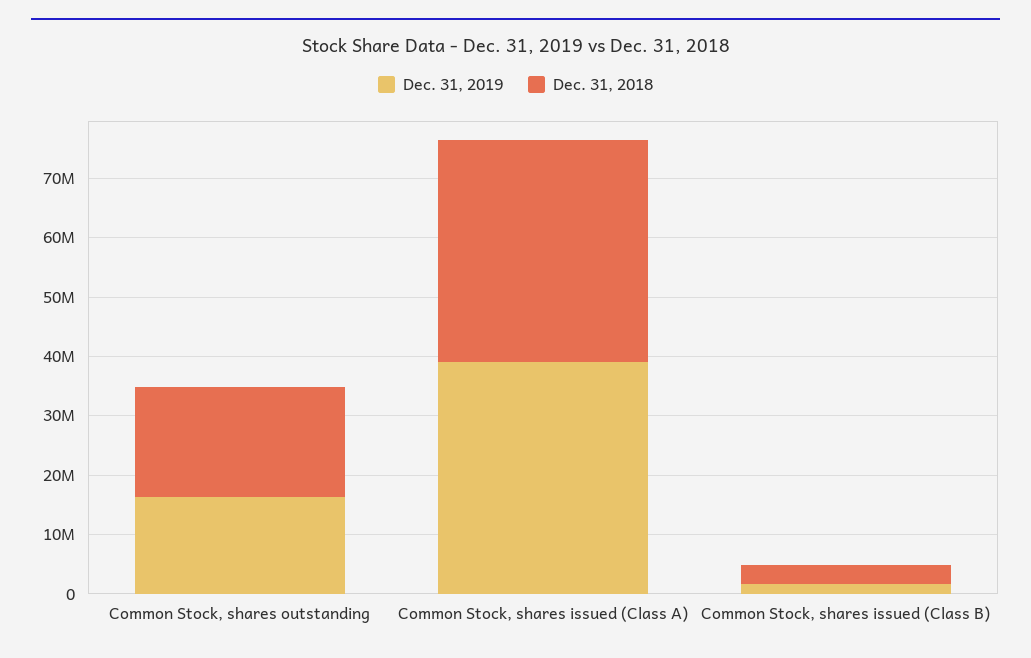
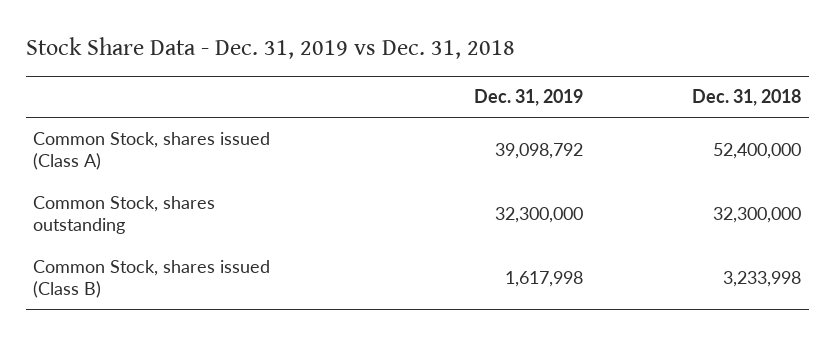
  {
    "Dec. 31, 2019": {
-     "Common Stock, shares outstanding": 16000000,
+     "Common Stock, shares outstanding": 32300000,
      "Common Stock, shares issued (Class A)": 39098792,
      "Common Stock, shares issued (Class B)": 1617998
    },
    "Dec. 31, 2018": {
-     "Common Stock, shares outstanding": 18000000,
+     "Common Stock, shares outstanding": 32300000,
-     "Common Stock, shares issued (Class A)": 38000000,
+     "Common Stock, shares issued (Class A)": 52400000,
      "Common Stock, shares issued (Class B)": 3233998
    }
  }

